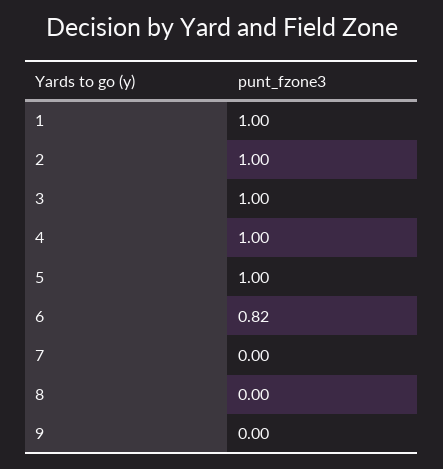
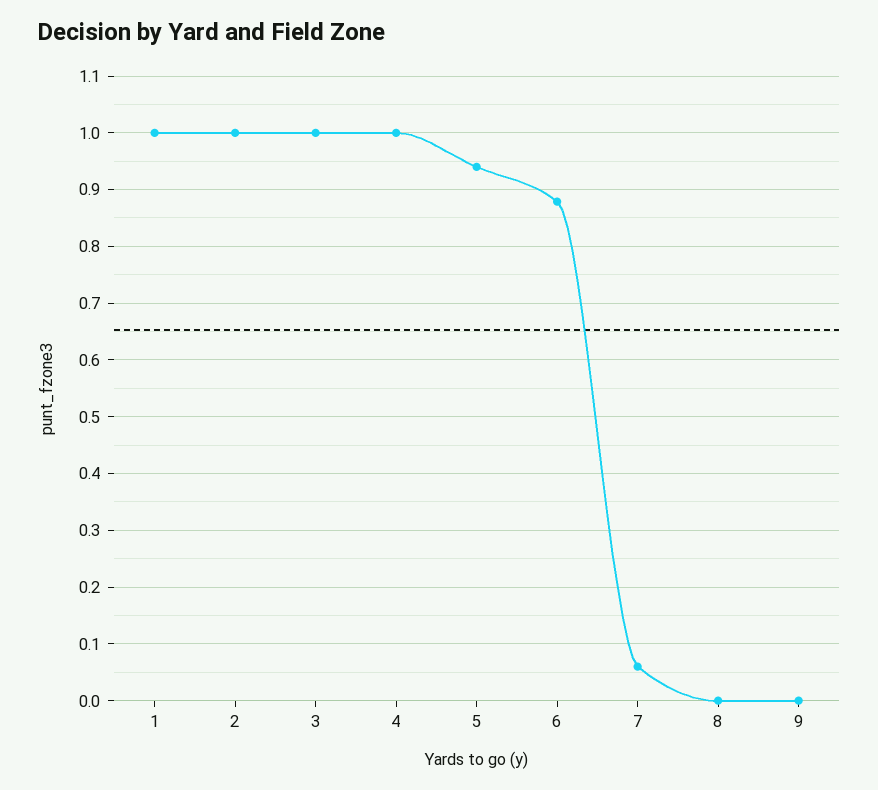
  {
    "1": 1,
    "2": 1,
    "3": 1,
    "4": 1,
-   "5": 1,
+   "5": 0.94,
-   "6": 0.82,
+   "6": 0.88,
-   "7": 0,
+   "7": 0.06,
    "8": 0,
    "9": 0
  }

